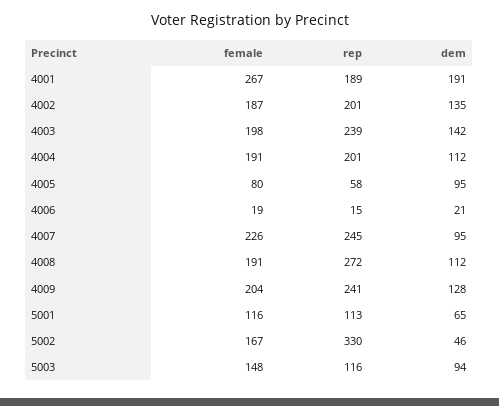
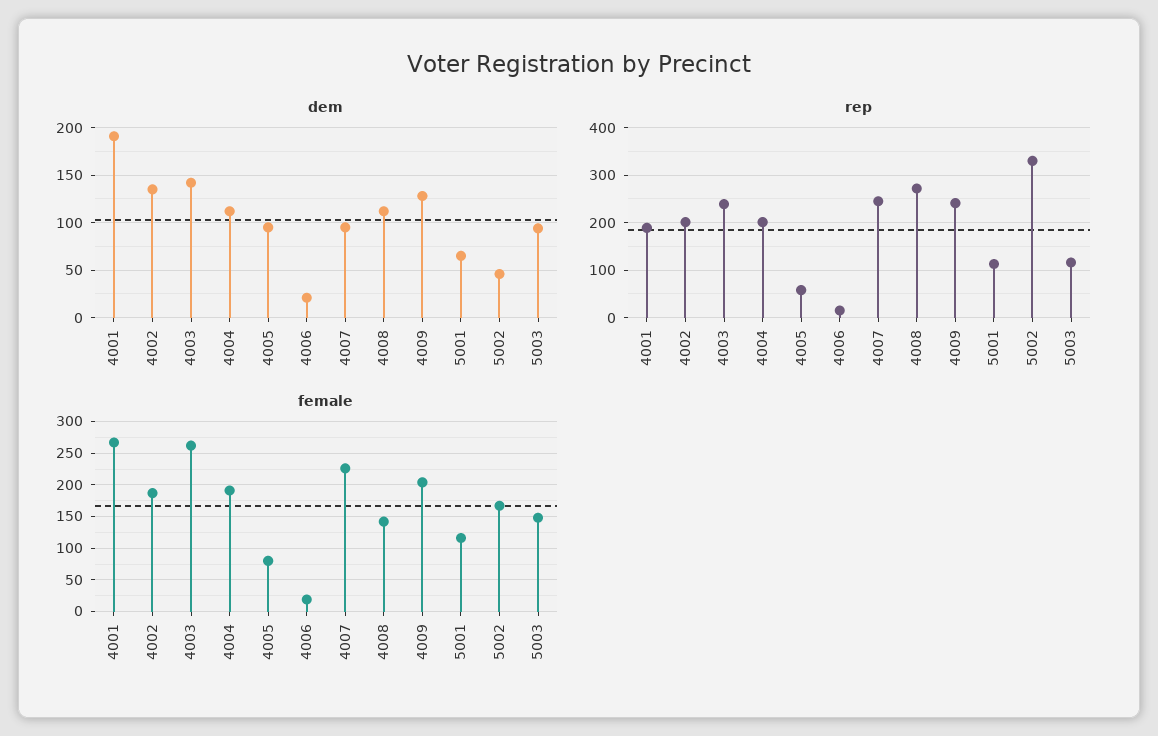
  {
    "female": {
      "4001": 267,
      "4002": 187,
-     "4003": 198,
+     "4003": 260,
      "4004": 191,
      "4005": 80,
      "4006": 19,
      "4007": 226,
-     "4008": 191,
+     "4008": 140,
      "4009": 204,
      "5001": 116,
      "5002": 167,
      "5003": 148
    },
    "rep": {
      "4001": 189,
      "4002": 201,
      "4003": 239,
      "4004": 201,
      "4005": 58,
      "4006": 15,
      "4007": 245,
      "4008": 272,
      "4009": 241,
      "5001": 113,
      "5002": 330,
      "5003": 116
    },
    "dem": {
      "4001": 191,
      "4002": 135,
      "4003": 142,
      "4004": 112,
      "4005": 95,
      "4006": 21,
      "4007": 95,
      "4008": 112,
      "4009": 128,
      "5001": 65,
      "5002": 46,
      "5003": 94
    }
  }

